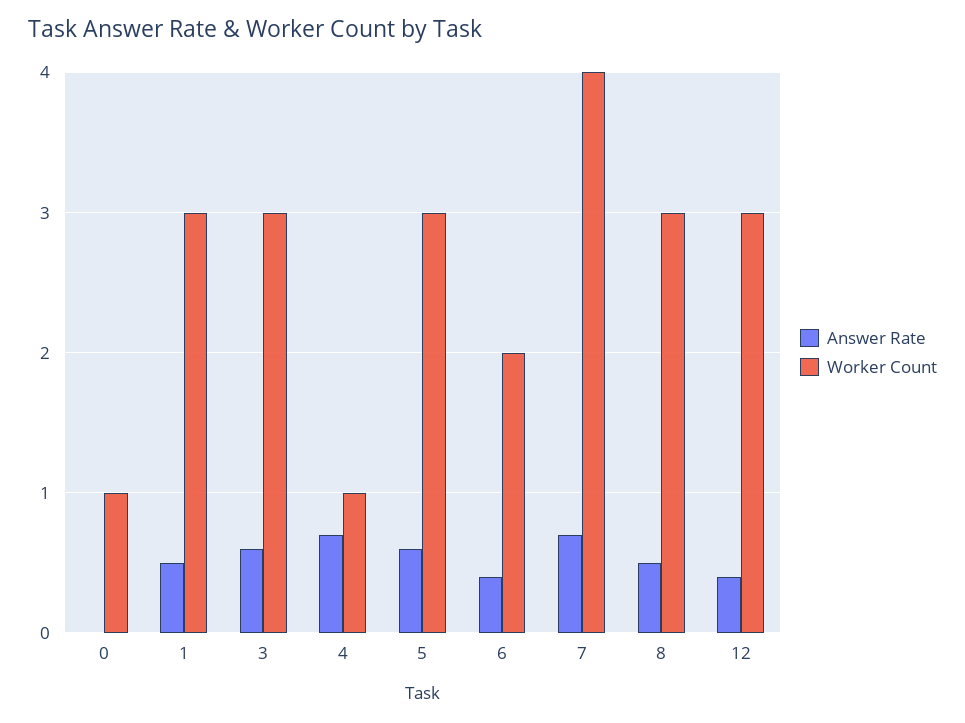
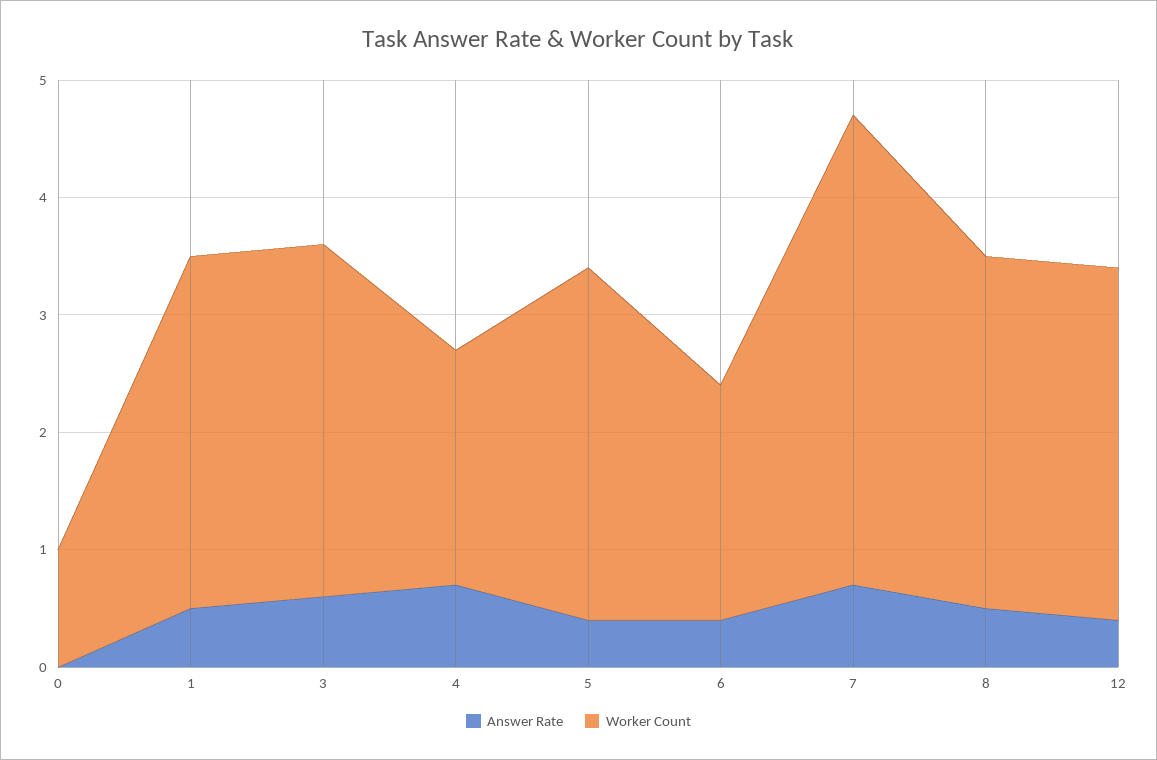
  {
    "Answer Rate": {
      "0": 0,
      "1": 0.5,
      "3": 0.6,
      "4": 0.7,
-     "5": 0.6,
+     "5": 0.4,
      "6": 0.4,
      "7": 0.7,
      "8": 0.5,
      "12": 0.4
    },
    "Worker Count": {
      "0": 1,
      "1": 3,
      "3": 3,
-     "4": 1,
+     "4": 2,
      "5": 3,
      "6": 2,
      "7": 4,
      "8": 3,
      "12": 3
    }
  }

